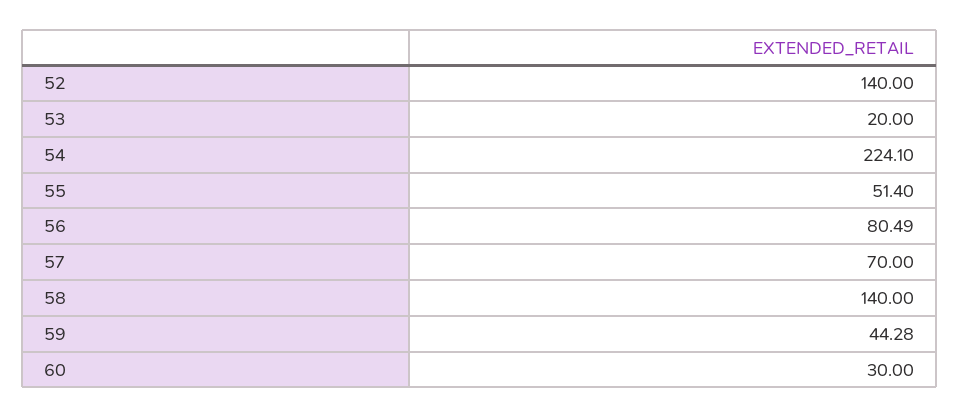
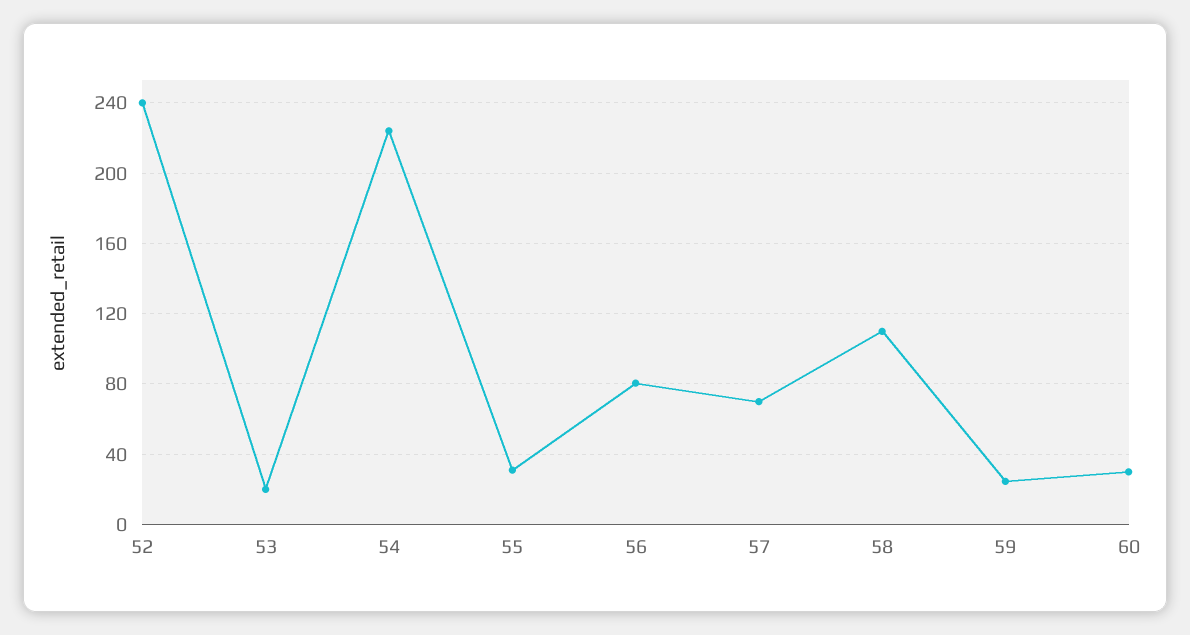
  {
-   "52": 140,
+   "52": 240,
    "53": 20,
    "54": 224.1,
-   "55": 51.4,
+   "55": 30,
    "56": 80.49,
    "57": 70,
-   "58": 140,
+   "58": 110,
-   "59": 44.28,
+   "59": 25,
    "60": 30
  }

